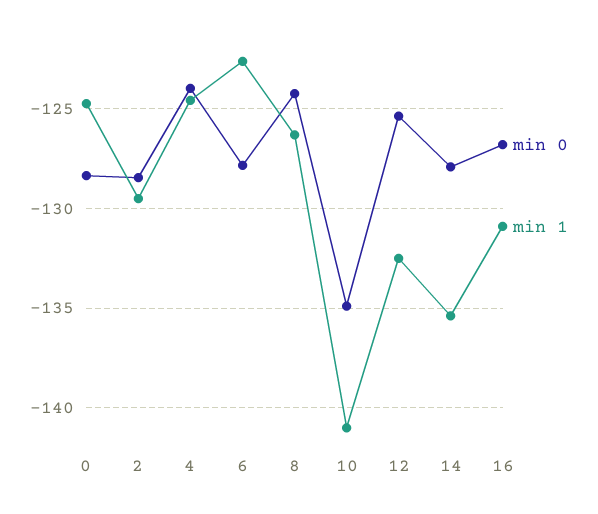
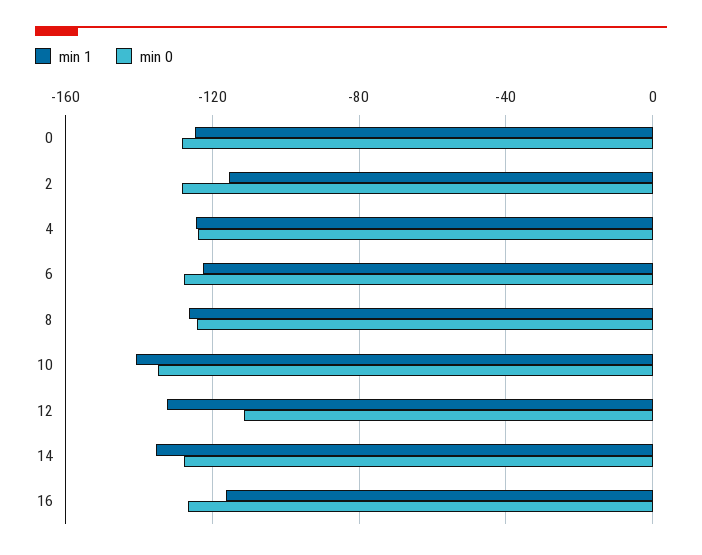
  {
    "min 0": {
      "0": -128.5,
      "2": -128.5,
      "4": -124,
      "6": -128,
      "8": -124.5,
      "10": -135,
-     "12": -125.5,
+     "12": -110,
      "14": -128,
      "16": -127
    },
    "min 1": {
      "0": -125,
-     "2": -129.5,
+     "2": -115,
      "4": -124.5,
      "6": -122.5,
      "8": -126.5,
      "10": -141,
      "12": -132.5,
      "14": -135.5,
-     "16": -131
+     "16": -115
    }
  }

